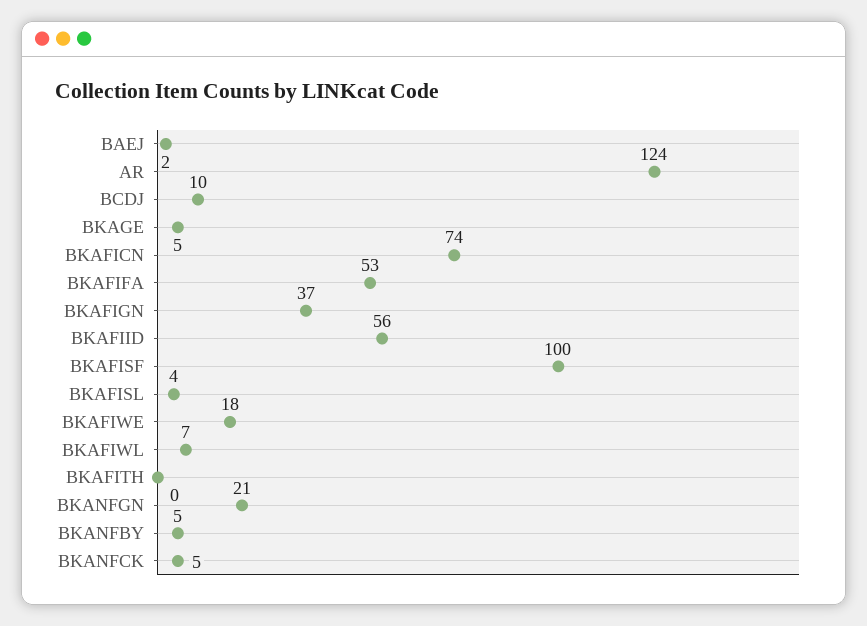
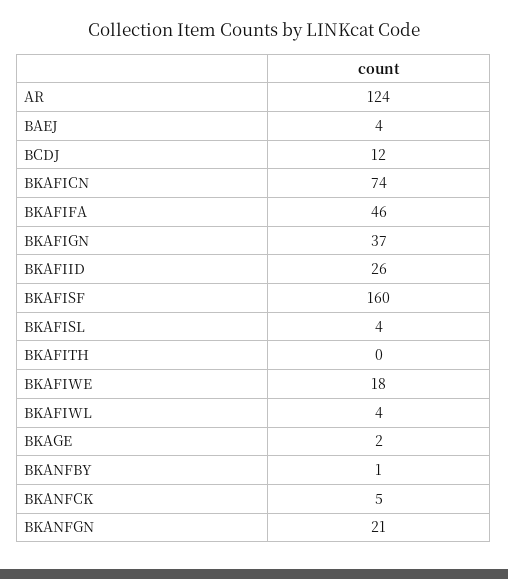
  {
-   "BAEJ": 2,
+   "BAEJ": 4,
    "AR": 124,
-   "BCDJ": 10,
+   "BCDJ": 12,
-   "BKAGE": 5,
+   "BKAGE": 2,
    "BKAFICN": 74,
-   "BKAFIFA": 53,
+   "BKAFIFA": 46,
    "BKAFIGN": 37,
-   "BKAFIID": 56,
+   "BKAFIID": 26,
-   "BKAFISF": 100,
+   "BKAFISF": 160,
    "BKAFISL": 4,
    "BKAFIWE": 18,
-   "BKAFIWL": 7,
+   "BKAFIWL": 4,
    "BKAFITH": 0,
    "BKANFGN": 21,
-   "BKANFBY": 5,
+   "BKANFBY": 1,
    "BKANFCK": 5
  }

